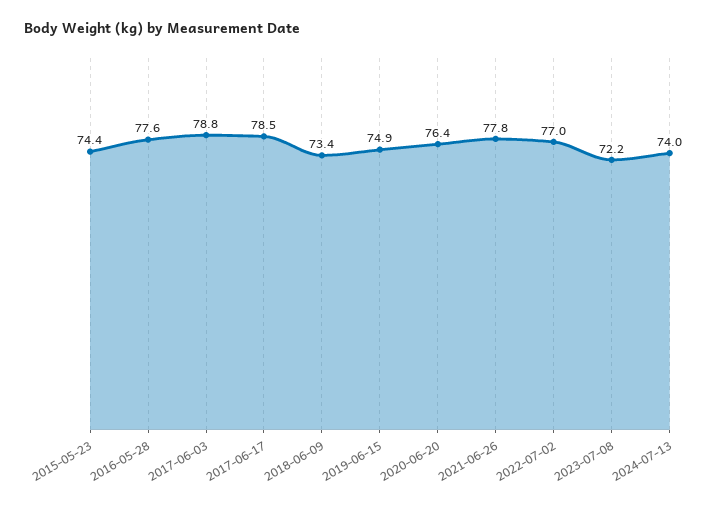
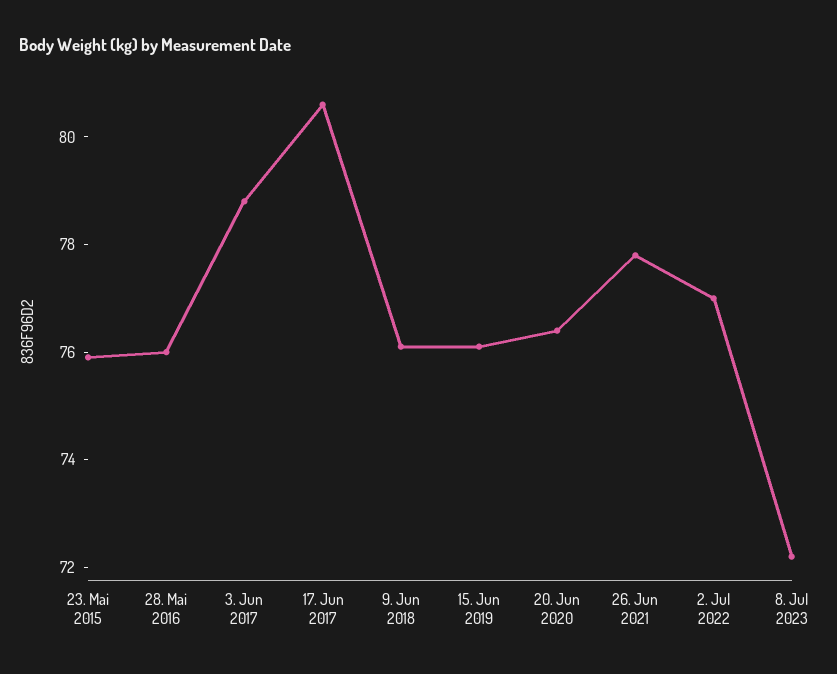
  {
-   "2015-05-23": 74.4,
+   "2015-05-23": 76,
-   "2016-05-28": 77.6,
+   "2016-05-28": 76,
    "2017-06-03": 78.8,
-   "2017-06-17": 78.5,
+   "2017-06-17": 80.5,
-   "2018-06-09": 73.4,
+   "2018-06-09": 76,
-   "2019-06-15": 74.9,
+   "2019-06-15": 76,
    "2020-06-20": 76.4,
    "2021-06-26": 77.8,
    "2022-07-02": 77,
-   "2023-07-08": 72.2,
+   "2023-07-08": 72.2
-   "2024-07-13": 74
  }

